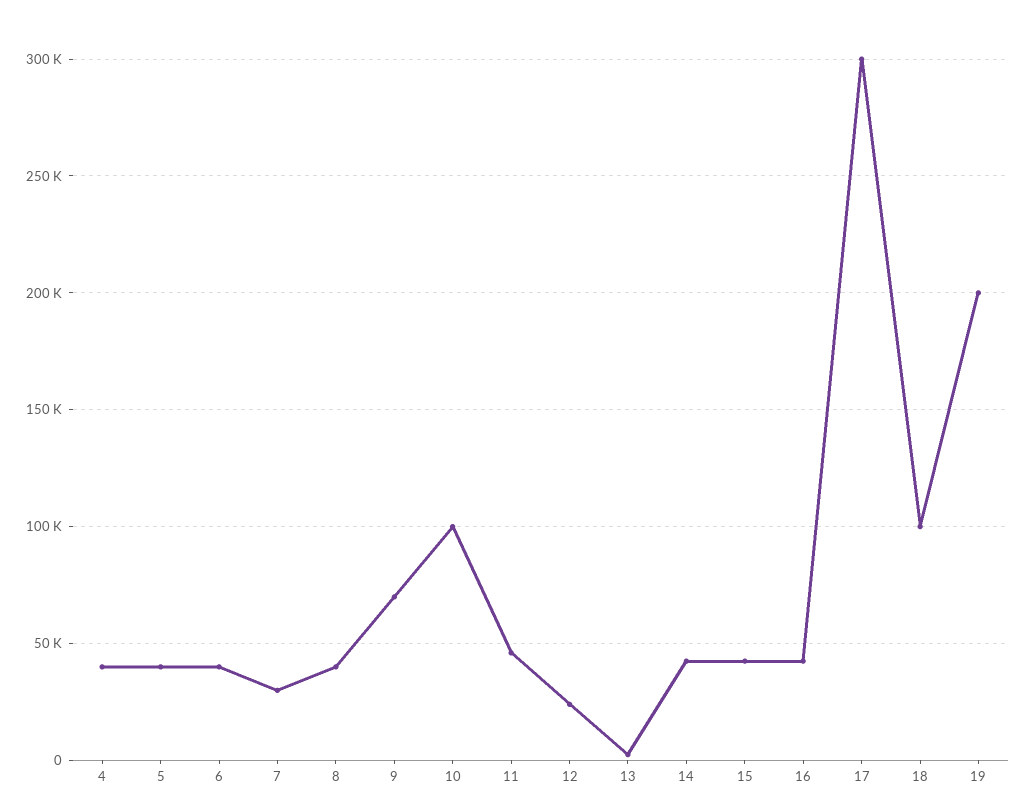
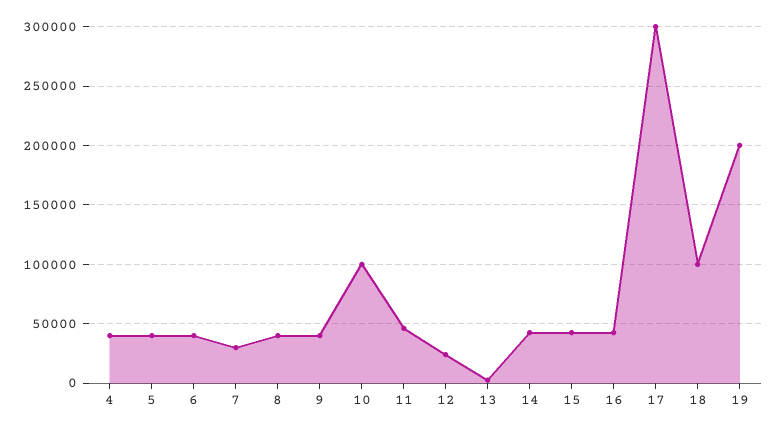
  {
    "4": 40000,
    "5": 40000,
    "6": 40000,
    "7": 30000,
    "8": 40000,
-   "9": 70000,
+   "9": 40000,
    "10": 100000,
    "11": 45000,
    "12": 25000,
    "13": 5000,
    "14": 45000,
    "15": 45000,
    "16": 45000,
    "17": 300000,
    "18": 100000,
    "19": 200000
  }

